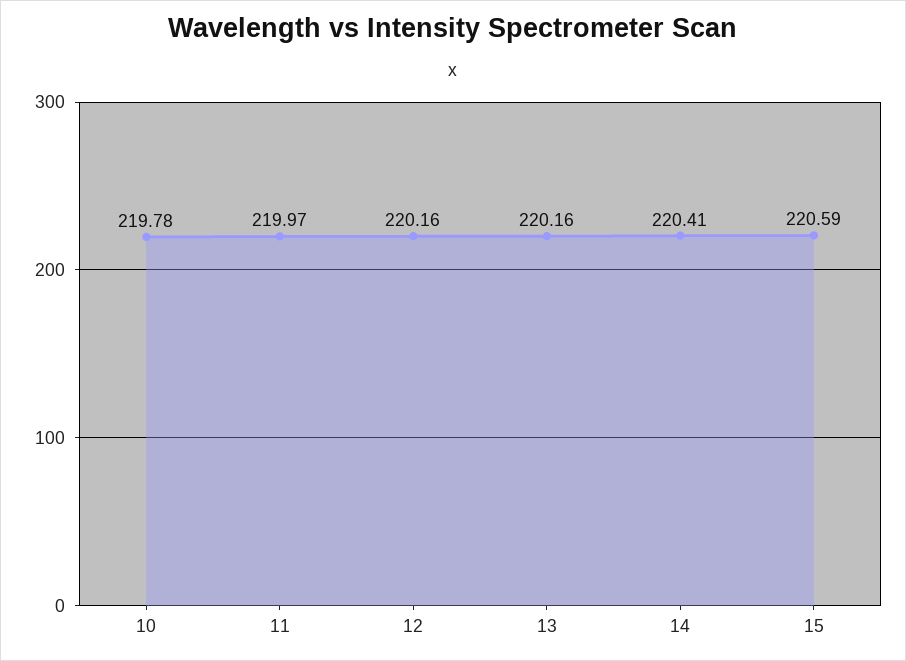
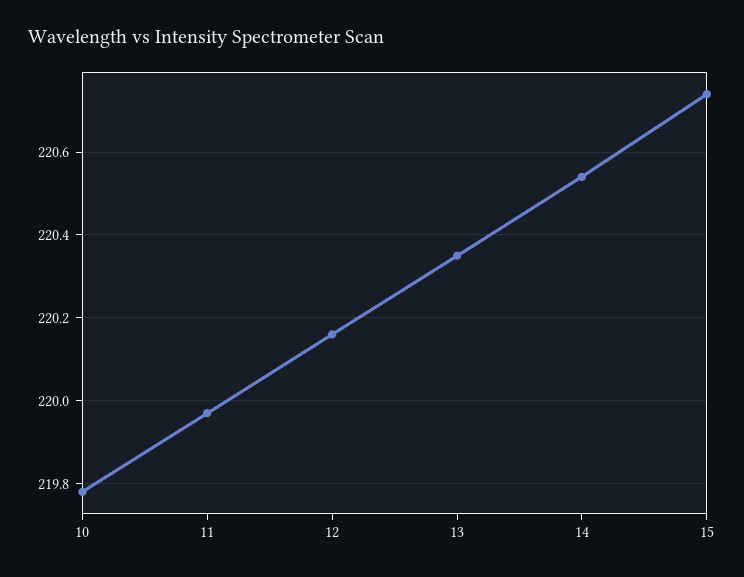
  {
    "10": 219.78,
    "11": 219.97,
    "12": 220.16,
-   "13": 220.16,
+   "13": 220.35,
-   "14": 220.41,
+   "14": 220.55,
-   "15": 220.59
+   "15": 220.75
  }

